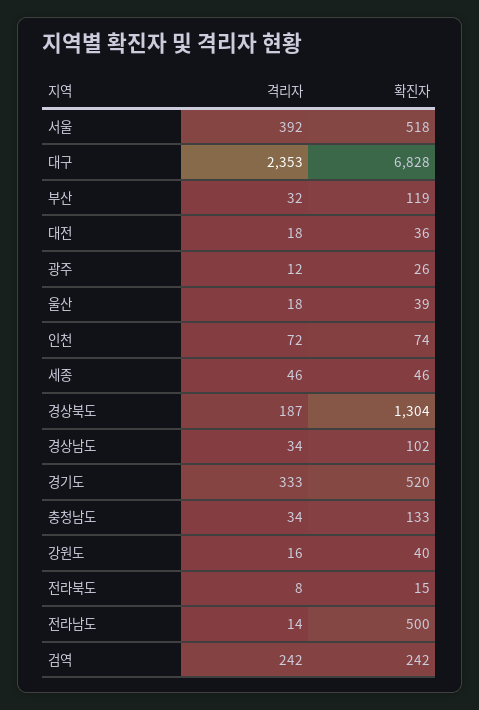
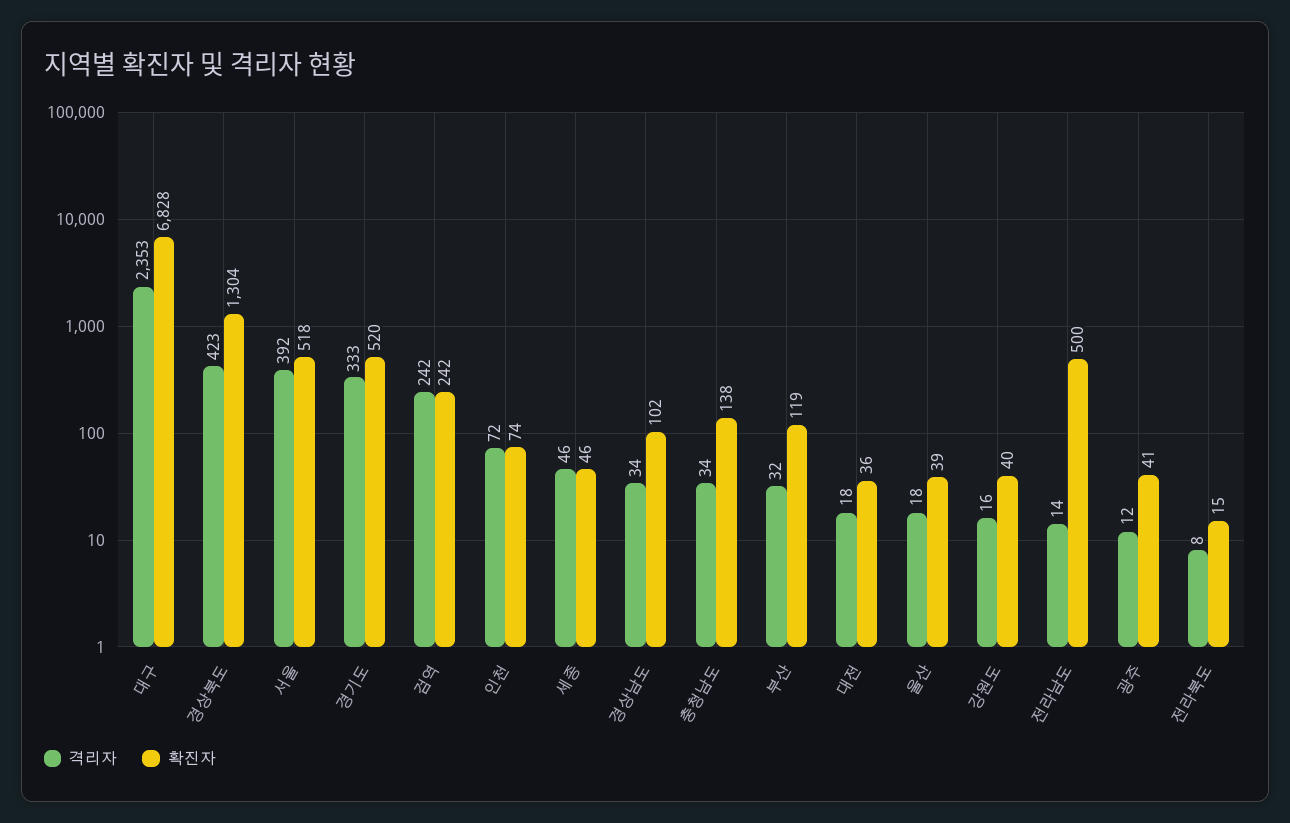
  {
    "격리자": {
      "서울": 392,
      "대구": 2353,
      "부산": 32,
      "대전": 18,
      "광주": 12,
      "울산": 18,
      "인천": 72,
      "세종": 46,
-     "경상북도": 187,
+     "경상북도": 423,
      "경상남도": 34,
      "경기도": 333,
      "충청남도": 34,
      "강원도": 16,
      "전라북도": 8,
      "전라남도": 14,
      "검역": 242
    },
    "확진자": {
      "서울": 518,
      "대구": 6828,
      "부산": 119,
      "대전": 36,
-     "광주": 26,
+     "광주": 41,
      "울산": 39,
      "인천": 74,
      "세종": 46,
      "경상북도": 1304,
      "경상남도": 102,
      "경기도": 520,
-     "충청남도": 133,
+     "충청남도": 138,
      "강원도": 40,
      "전라북도": 15,
      "전라남도": 500,
      "검역": 242
    }
  }

